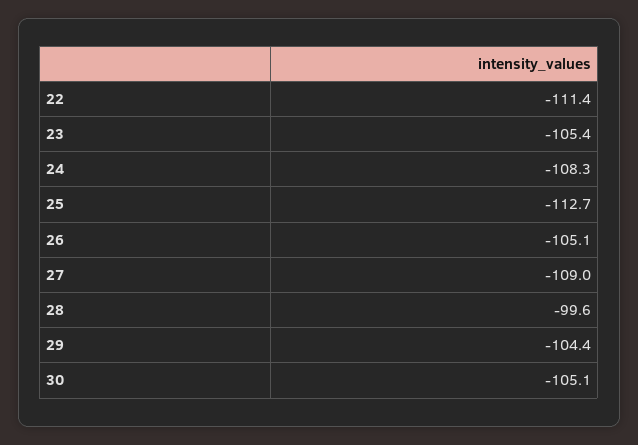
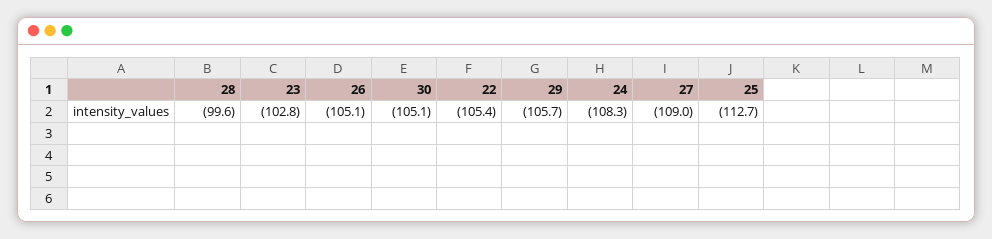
  {
-   "22": -111.4,
+   "22": -105.4,
-   "23": -105.4,
+   "23": -102.8,
    "24": -108.3,
    "25": -112.7,
    "26": -105.1,
    "27": -109,
    "28": -99.6,
-   "29": -104.4,
+   "29": -105.7,
    "30": -105.1
  }

